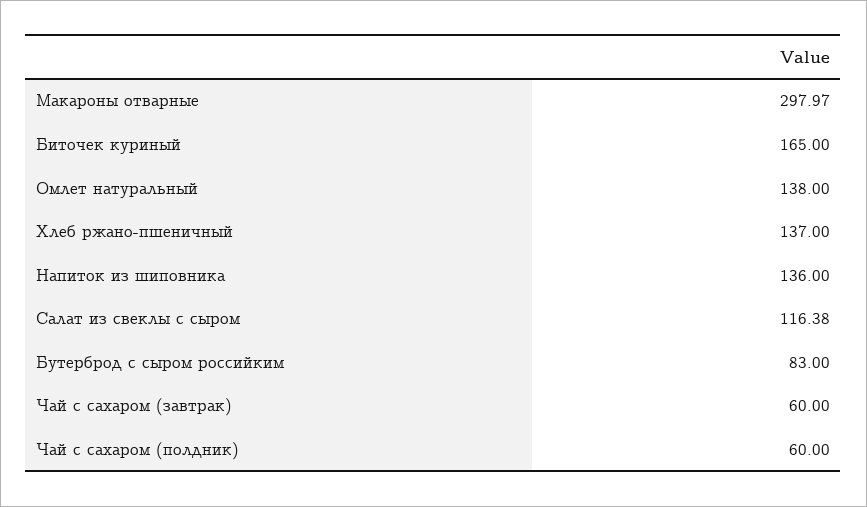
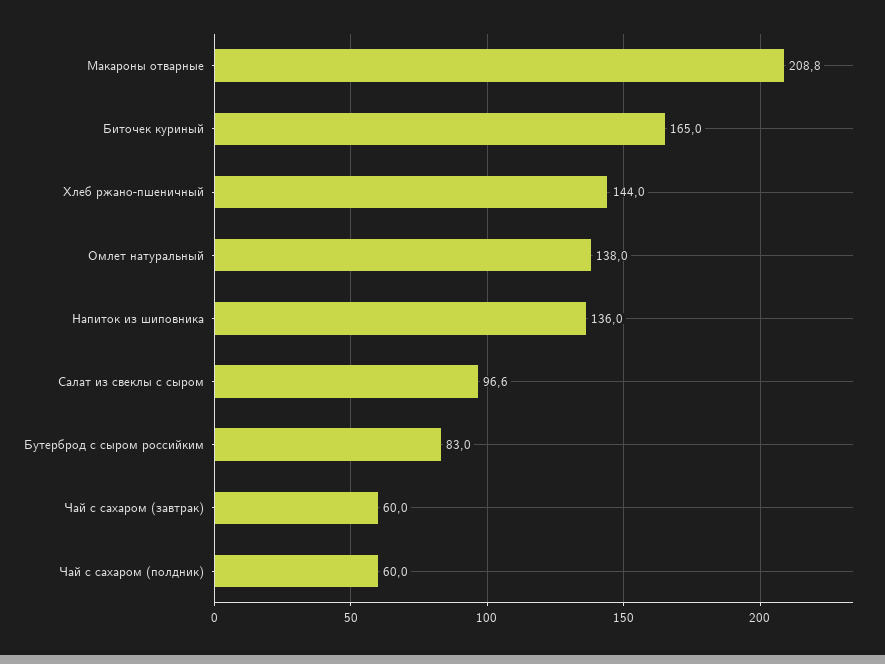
  {
-   "Макароны отварные": 297.97,
+   "Макароны отварные": 208.8,
    "Биточек куриный": 165,
    "Омлет натуральный": 138,
-   "Хлеб ржано-пшеничный": 137,
+   "Хлеб ржано-пшеничный": 144,
    "Напиток из шиповника": 136,
-   "Салат из свеклы с сыром": 116.38,
+   "Салат из свеклы с сыром": 96.6,
    "Бутерброд с сыром российким": 83,
    "Чай с сахаром (завтрак)": 60,
    "Чай с сахаром (полдник)": 60
  }

